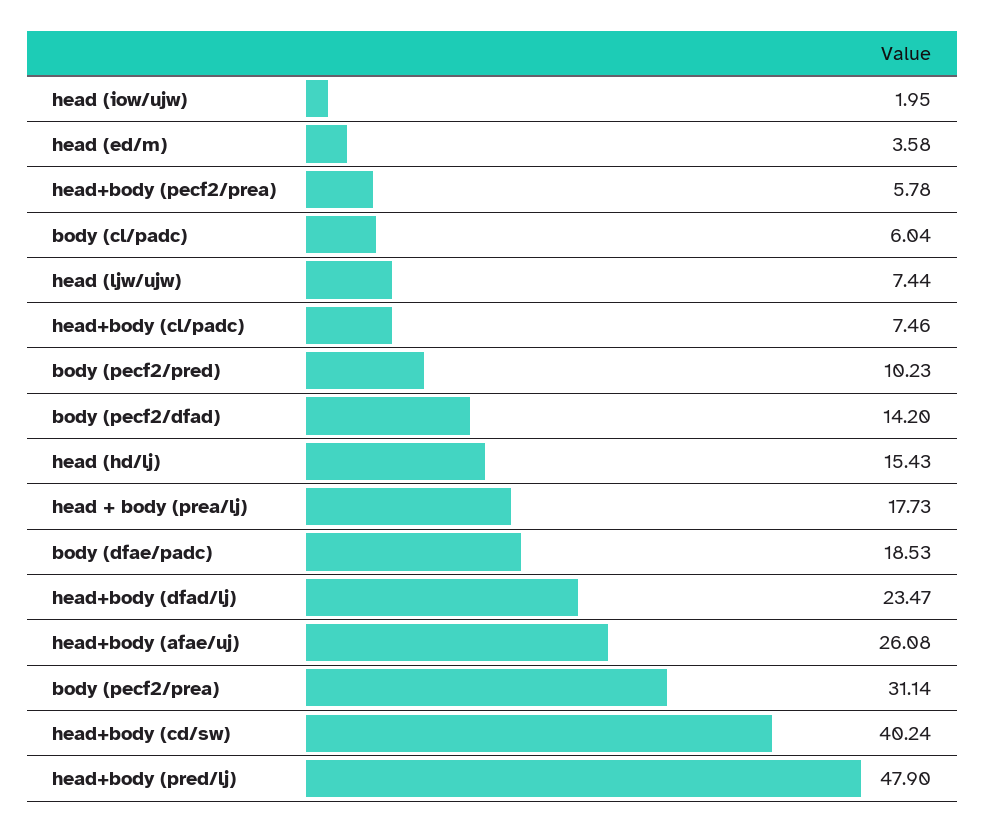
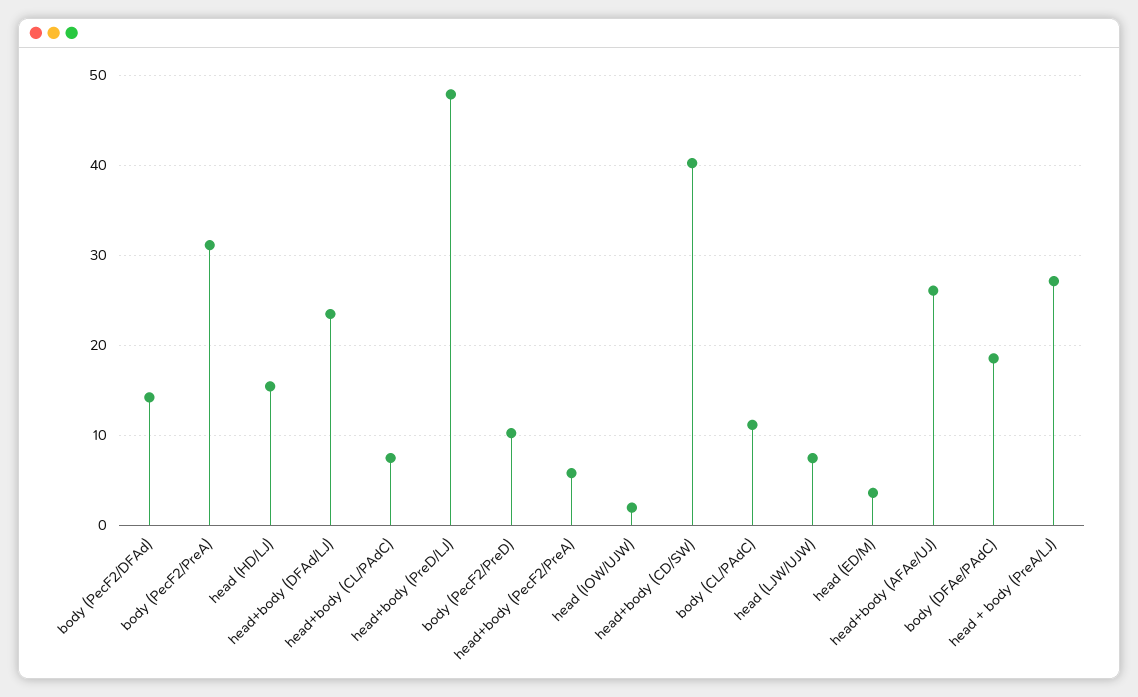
  {
    "head (iow/ujw)": 1.95,
    "head (ed/m)": 3.58,
    "head+body (pecf2/prea)": 5.78,
-   "body (cl/padc)": 6.04,
+   "body (cl/padc)": 11,
    "head (ljw/ujw)": 7.44,
    "head+body (cl/padc)": 7.46,
    "body (pecf2/pred)": 10.23,
    "body (pecf2/dfad)": 14.2,
    "head (hd/lj)": 15.43,
-   "head + body (prea/lj)": 17.73,
+   "head + body (prea/lj)": 27,
    "body (dfae/padc)": 18.53,
    "head+body (dfad/lj)": 23.47,
    "head+body (afae/uj)": 26.08,
    "body (pecf2/prea)": 31.14,
    "head+body (cd/sw)": 40.24,
    "head+body (pred/lj)": 47.9
  }

